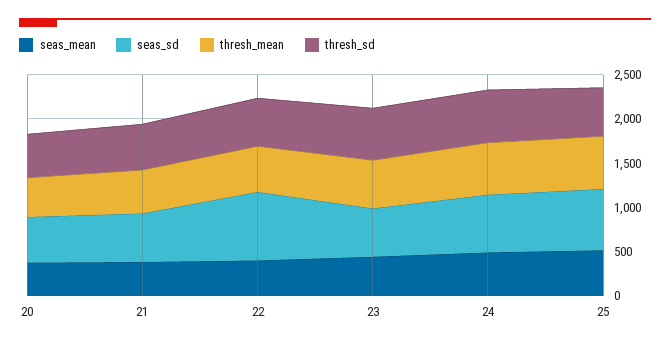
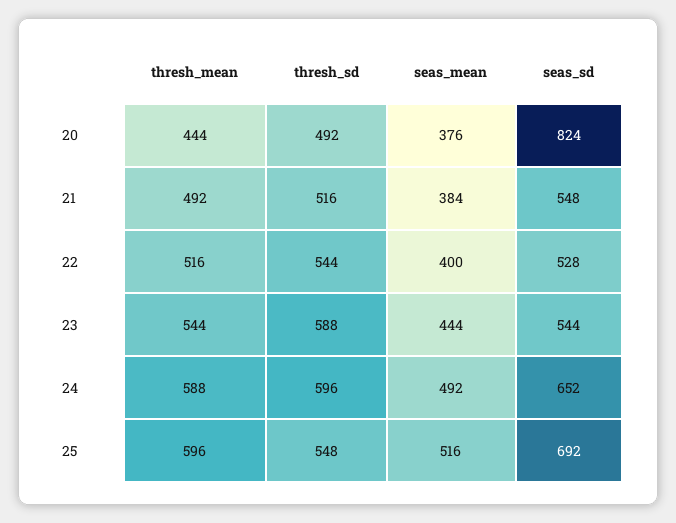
  {
    "seas_mean": {
      "20": 376,
      "21": 384,
      "22": 400,
      "23": 444,
      "24": 492,
      "25": 516
    },
    "seas_sd": {
-     "20": 500,
+     "20": 824,
      "21": 548,
-     "22": 800,
+     "22": 528,
      "23": 544,
      "24": 652,
      "25": 692
    },
    "thresh_mean": {
      "20": 444,
      "21": 492,
      "22": 516,
      "23": 544,
      "24": 588,
      "25": 596
    },
    "thresh_sd": {
      "20": 492,
      "21": 516,
      "22": 544,
      "23": 588,
      "24": 596,
      "25": 548
    }
  }

